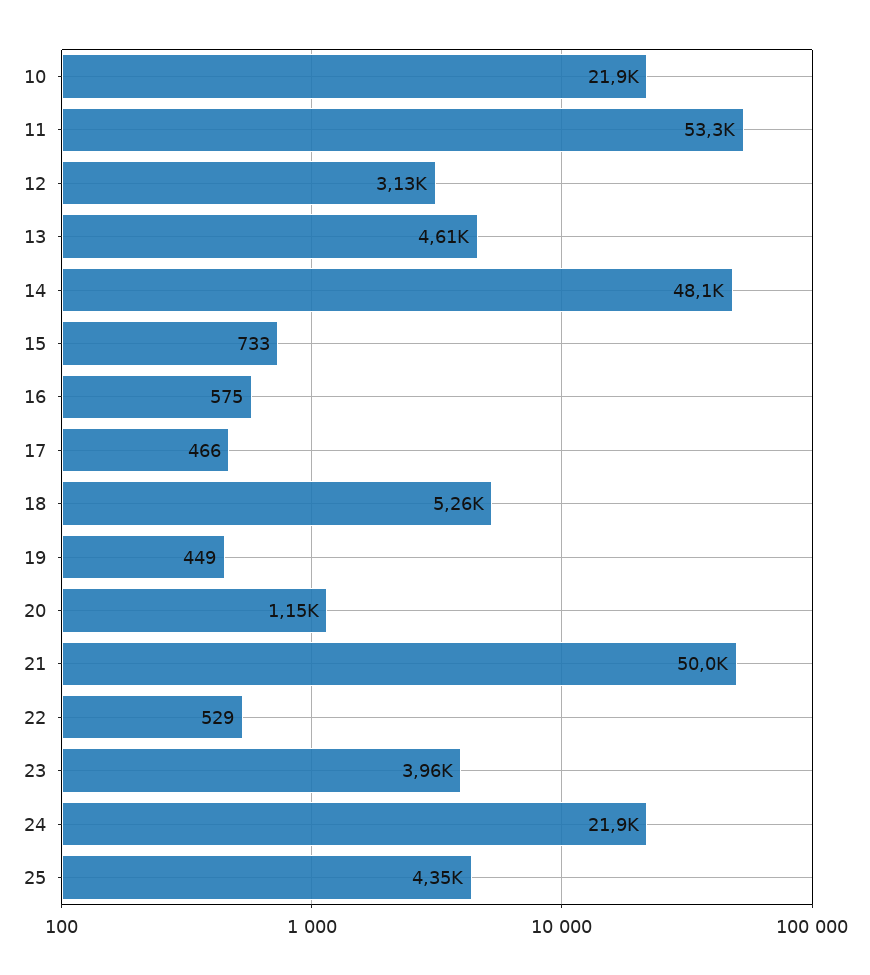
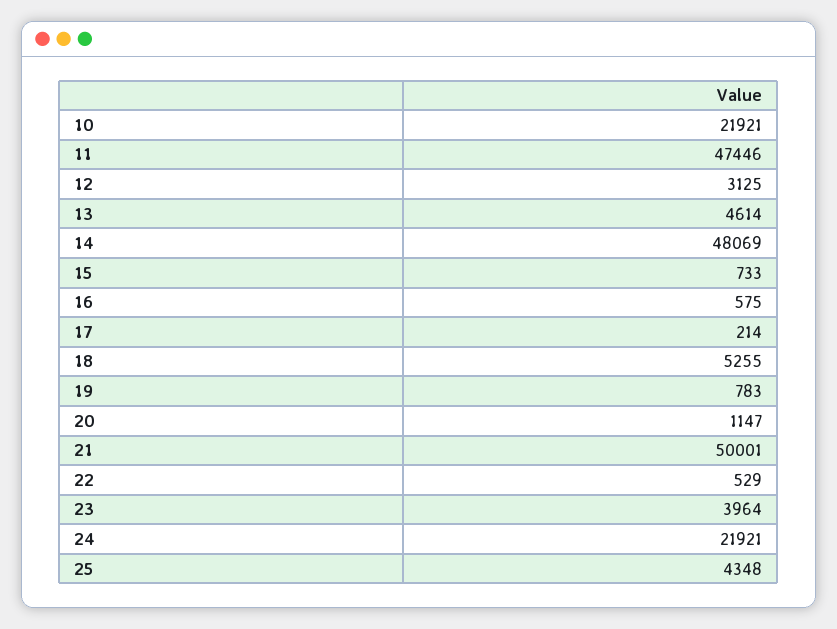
  {
    "10": 21921,
-   "11": 53300,
+   "11": 47446,
    "12": 3125,
    "13": 4614,
    "14": 48069,
    "15": 733,
    "16": 575,
-   "17": 466,
+   "17": 214,
    "18": 5255,
-   "19": 449,
+   "19": 783,
    "20": 1147,
    "21": 50001,
    "22": 529,
    "23": 3964,
    "24": 21921,
    "25": 4348
  }

